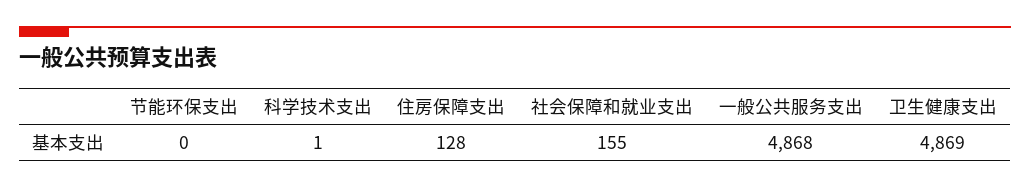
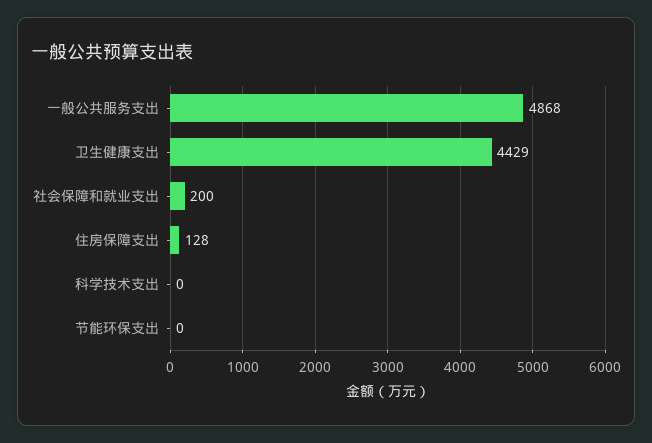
  {
    "节能环保支出": 0,
-   "科学技术支出": 1,
+   "科学技术支出": 0,
    "住房保障支出": 128,
-   "社会保障和就业支出": 155,
+   "社会保障和就业支出": 200,
    "一般公共服务支出": 4868,
-   "卫生健康支出": 4869
+   "卫生健康支出": 4429
  }

